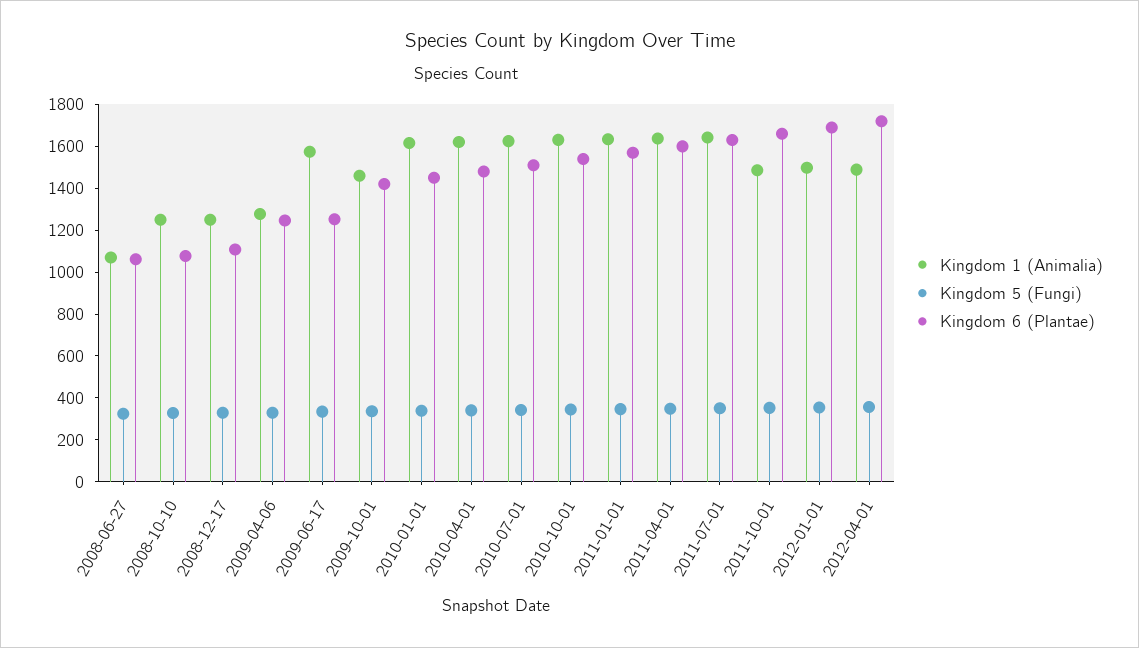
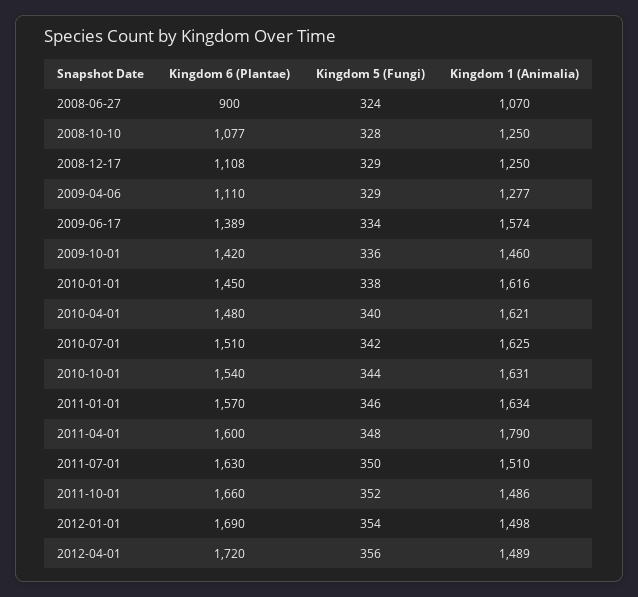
  {
    "Kingdom 1 (Animalia)": {
      "2008-06-27": 1070,
      "2008-10-10": 1250,
      "2008-12-17": 1250,
      "2009-04-06": 1277,
      "2009-06-17": 1574,
      "2009-10-01": 1460,
      "2010-01-01": 1616,
      "2010-04-01": 1621,
      "2010-07-01": 1625,
      "2010-10-01": 1631,
      "2011-01-01": 1634,
-     "2011-04-01": 1650,
+     "2011-04-01": 1790,
-     "2011-07-01": 1650,
+     "2011-07-01": 1510,
      "2011-10-01": 1486,
      "2012-01-01": 1498,
      "2012-04-01": 1489
    },
    "Kingdom 5 (Fungi)": {
      "2008-06-27": 324,
      "2008-10-10": 328,
      "2008-12-17": 329,
      "2009-04-06": 329,
      "2009-06-17": 334,
      "2009-10-01": 336,
      "2010-01-01": 338,
      "2010-04-01": 340,
      "2010-07-01": 342,
      "2010-10-01": 344,
      "2011-01-01": 346,
      "2011-04-01": 348,
      "2011-07-01": 350,
      "2011-10-01": 352,
      "2012-01-01": 354,
      "2012-04-01": 356
    },
    "Kingdom 6 (Plantae)": {
-     "2008-06-27": 1050,
+     "2008-06-27": 900,
      "2008-10-10": 1077,
      "2008-12-17": 1108,
-     "2009-04-06": 1250,
+     "2009-04-06": 1110,
-     "2009-06-17": 1250,
+     "2009-06-17": 1389,
      "2009-10-01": 1420,
      "2010-01-01": 1450,
      "2010-04-01": 1480,
      "2010-07-01": 1510,
      "2010-10-01": 1540,
      "2011-01-01": 1570,
      "2011-04-01": 1600,
      "2011-07-01": 1630,
      "2011-10-01": 1660,
      "2012-01-01": 1690,
      "2012-04-01": 1720
    }
  }

